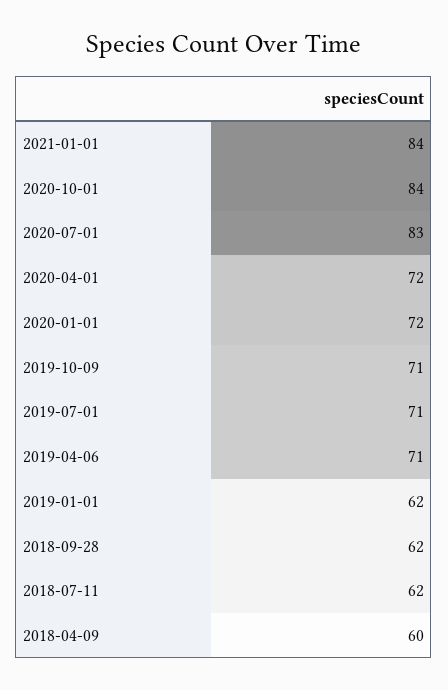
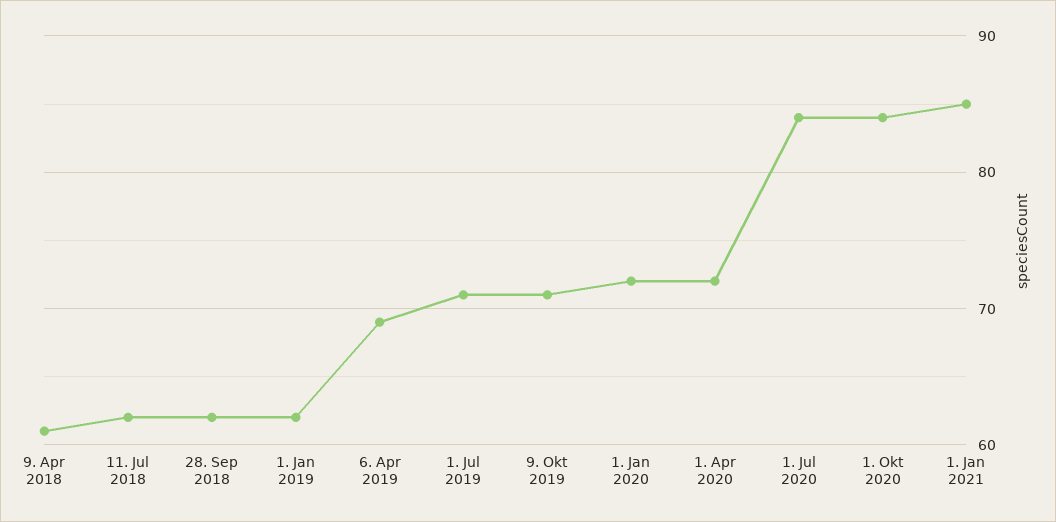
  {
-   "2021-01-01": 84,
+   "2021-01-01": 85,
    "2020-10-01": 84,
-   "2020-07-01": 83,
+   "2020-07-01": 84,
    "2020-04-01": 72,
    "2020-01-01": 72,
    "2019-10-09": 71,
    "2019-07-01": 71,
-   "2019-04-06": 71,
+   "2019-04-06": 69,
    "2019-01-01": 62,
    "2018-09-28": 62,
    "2018-07-11": 62,
-   "2018-04-09": 60
+   "2018-04-09": 61
  }

